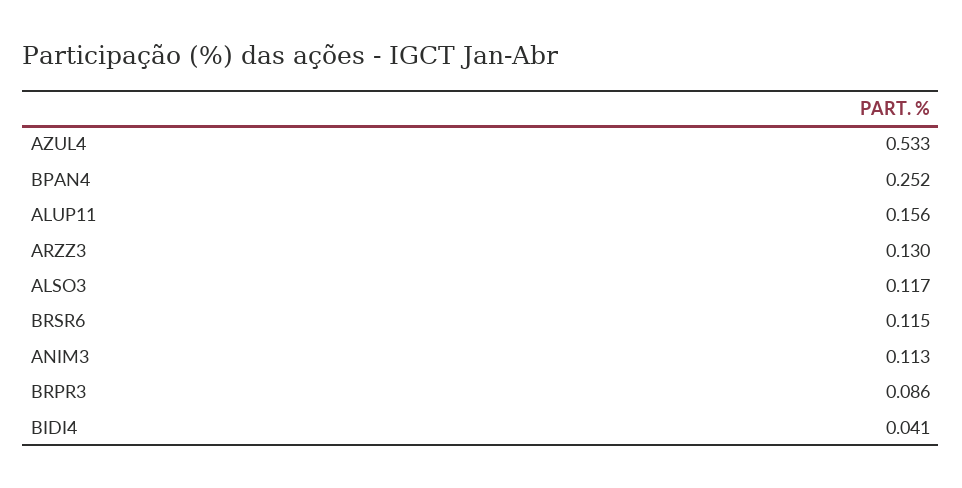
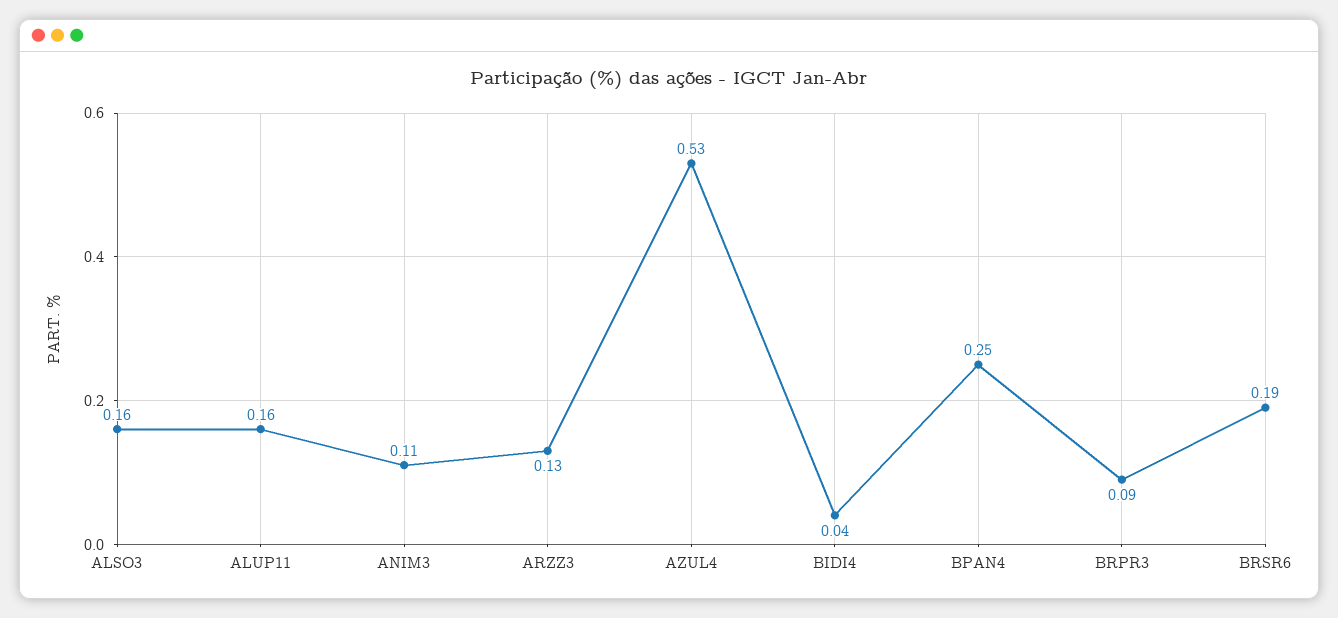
  {
    "AZUL4": 0.533,
    "BPAN4": 0.252,
    "ALUP11": 0.156,
    "ARZZ3": 0.13,
-   "ALSO3": 0.117,
+   "ALSO3": 0.16,
-   "BRSR6": 0.115,
+   "BRSR6": 0.19,
    "ANIM3": 0.113,
    "BRPR3": 0.086,
    "BIDI4": 0.041
  }

